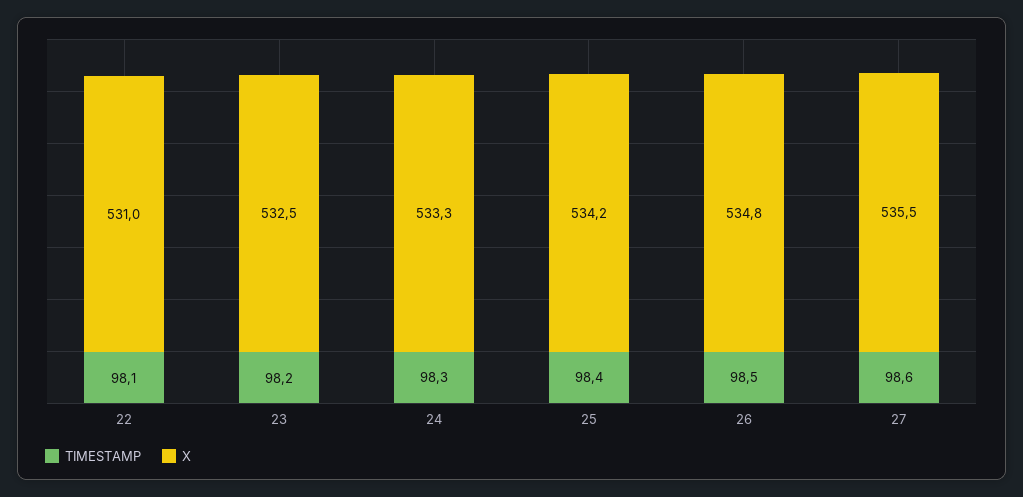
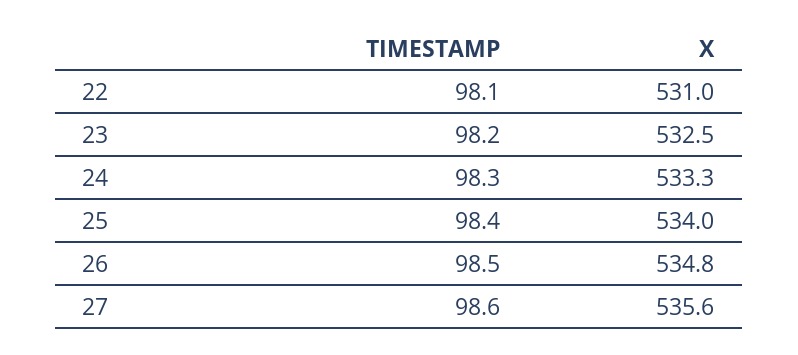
  {
    "TIMESTAMP": {
      "22": 98.1,
      "23": 98.2,
      "24": 98.3,
      "25": 98.4,
      "26": 98.5,
      "27": 98.6
    },
    "X": {
      "22": 531,
      "23": 532.5,
      "24": 533.3,
-     "25": 534.2,
+     "25": 534,
      "26": 534.8,
-     "27": 535.5
+     "27": 535.6
    }
  }

